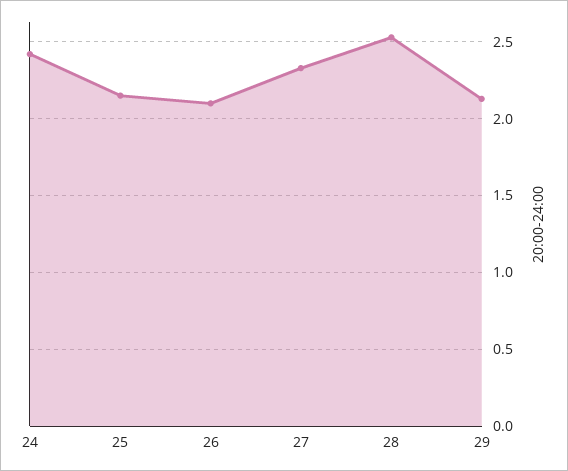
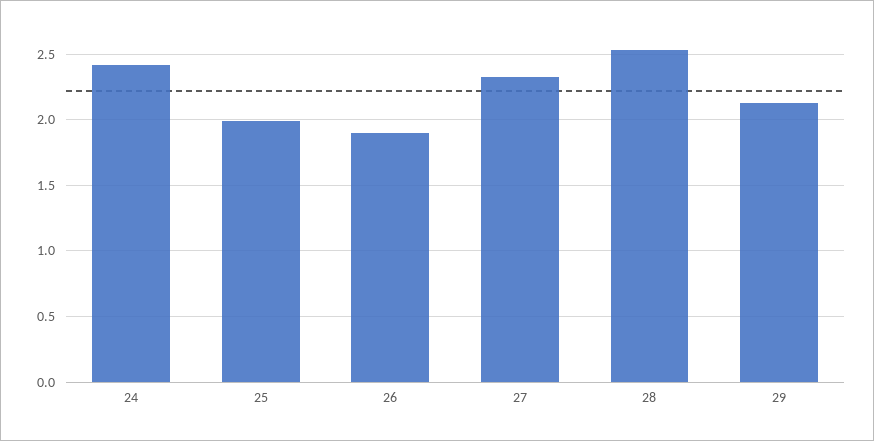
  {
    "24": 2.4,
-   "25": 2.15,
+   "25": 2,
-   "26": 2.1,
+   "26": 1.9,
    "27": 2.35,
    "28": 2.55,
    "29": 2.15
  }

